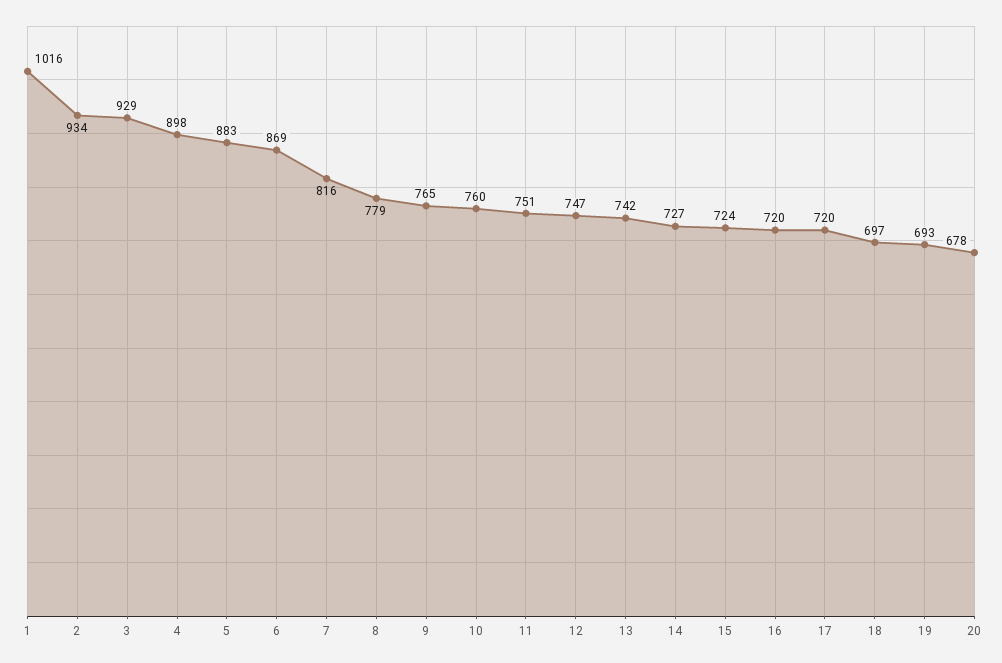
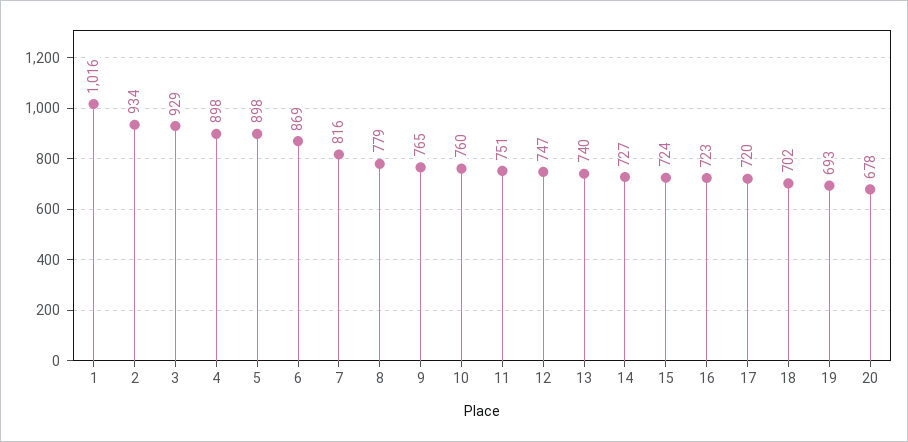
  {
    "1": 1016,
    "2": 934,
    "3": 929,
    "4": 898,
-   "5": 883,
+   "5": 898,
    "6": 869,
    "7": 816,
    "8": 779,
    "9": 765,
    "10": 760,
    "11": 751,
    "12": 747,
-   "13": 742,
+   "13": 740,
    "14": 727,
    "15": 724,
-   "16": 720,
+   "16": 723,
    "17": 720,
-   "18": 697,
+   "18": 702,
    "19": 693,
    "20": 678
  }

